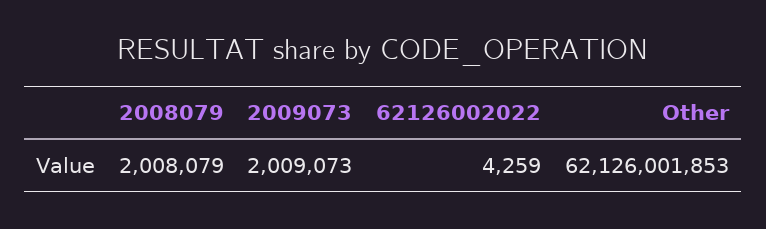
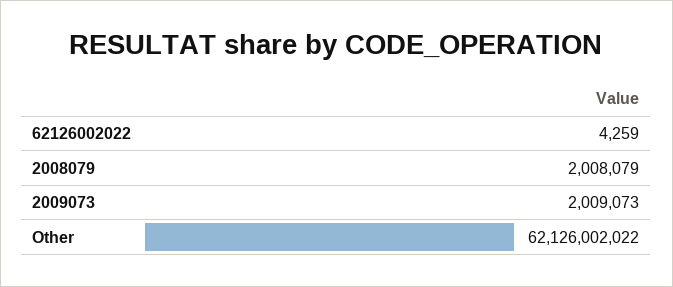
  {
    "2008079": 2008079,
    "2009073": 2009073,
    "62126002022": 4259,
-   "Other": 62126001853
+   "Other": 62126002022
  }

